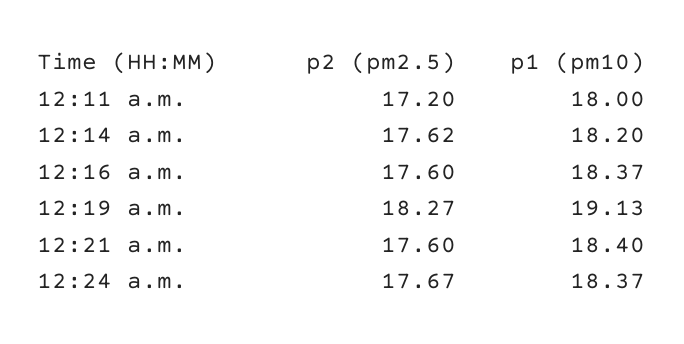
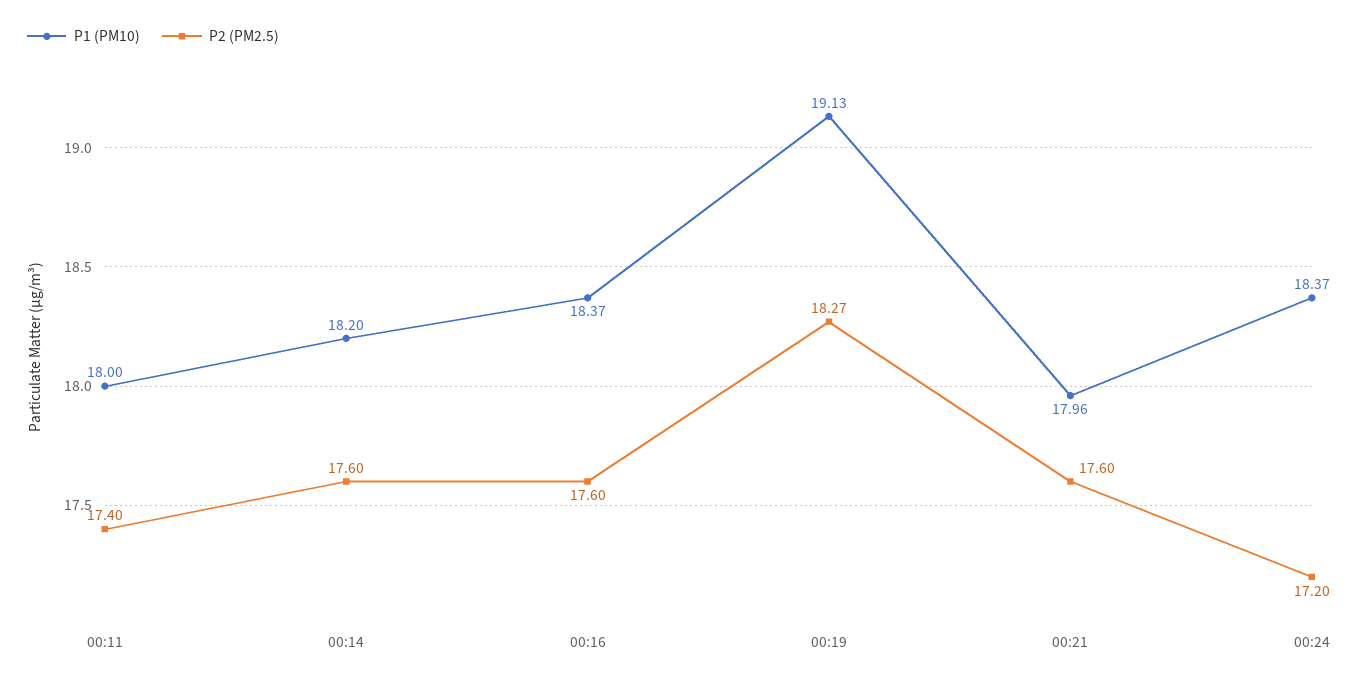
  {
    "p2 (pm2.5)": {
-     "12:11 a.m.": 17.2,
+     "12:11 a.m.": 17.4,
-     "12:14 a.m.": 17.62,
+     "12:14 a.m.": 17.6,
      "12:16 a.m.": 17.6,
      "12:19 a.m.": 18.27,
      "12:21 a.m.": 17.6,
-     "12:24 a.m.": 17.67
+     "12:24 a.m.": 17.2
    },
    "p1 (pm10)": {
      "12:11 a.m.": 18,
      "12:14 a.m.": 18.2,
      "12:16 a.m.": 18.37,
      "12:19 a.m.": 19.13,
-     "12:21 a.m.": 18.4,
+     "12:21 a.m.": 17.96,
      "12:24 a.m.": 18.37
    }
  }

